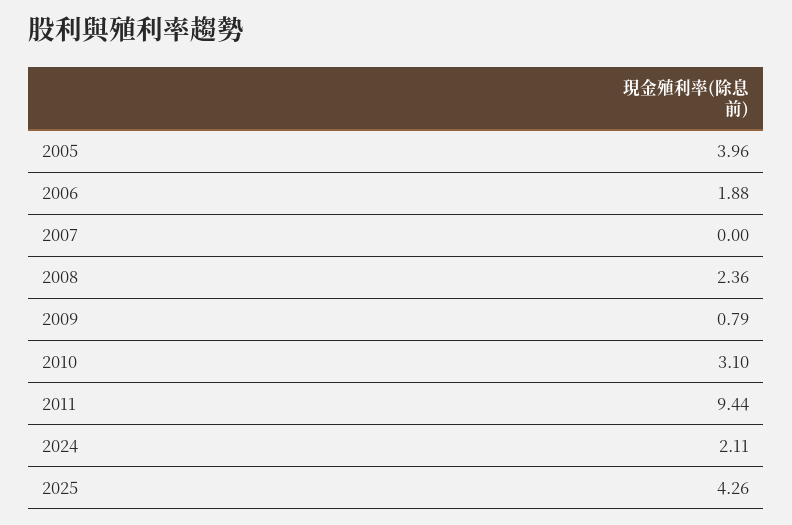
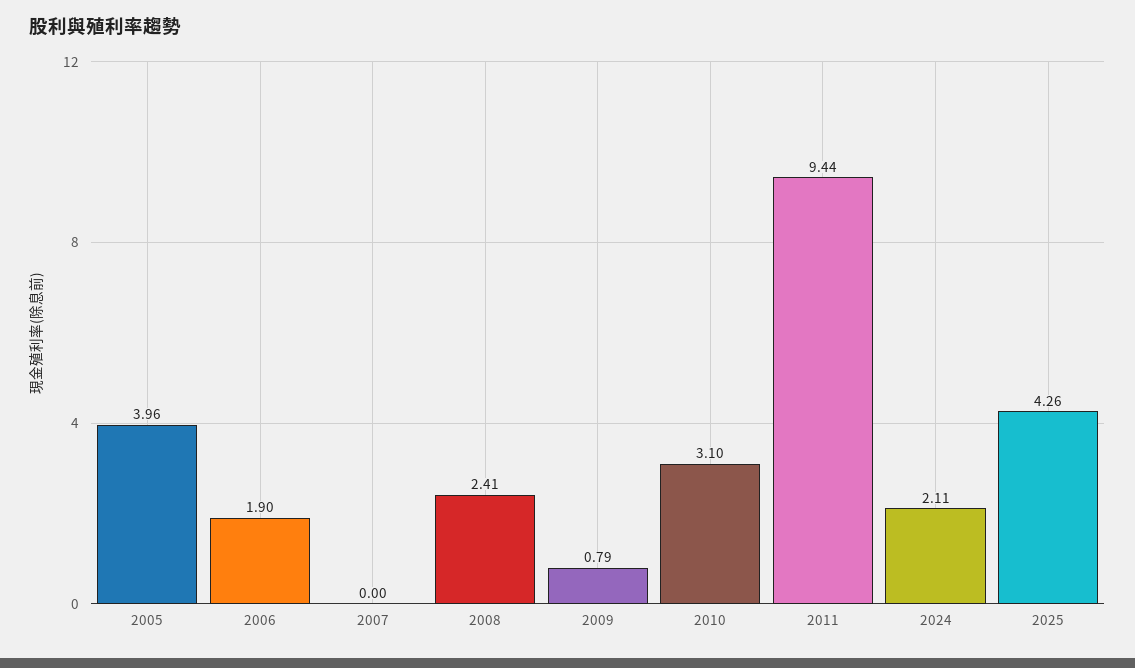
  {
    "2005": 3.96,
-   "2006": 1.88,
+   "2006": 1.9,
    "2007": 0,
-   "2008": 2.36,
+   "2008": 2.41,
    "2009": 0.79,
    "2010": 3.1,
    "2011": 9.44,
    "2024": 2.11,
    "2025": 4.26
  }

